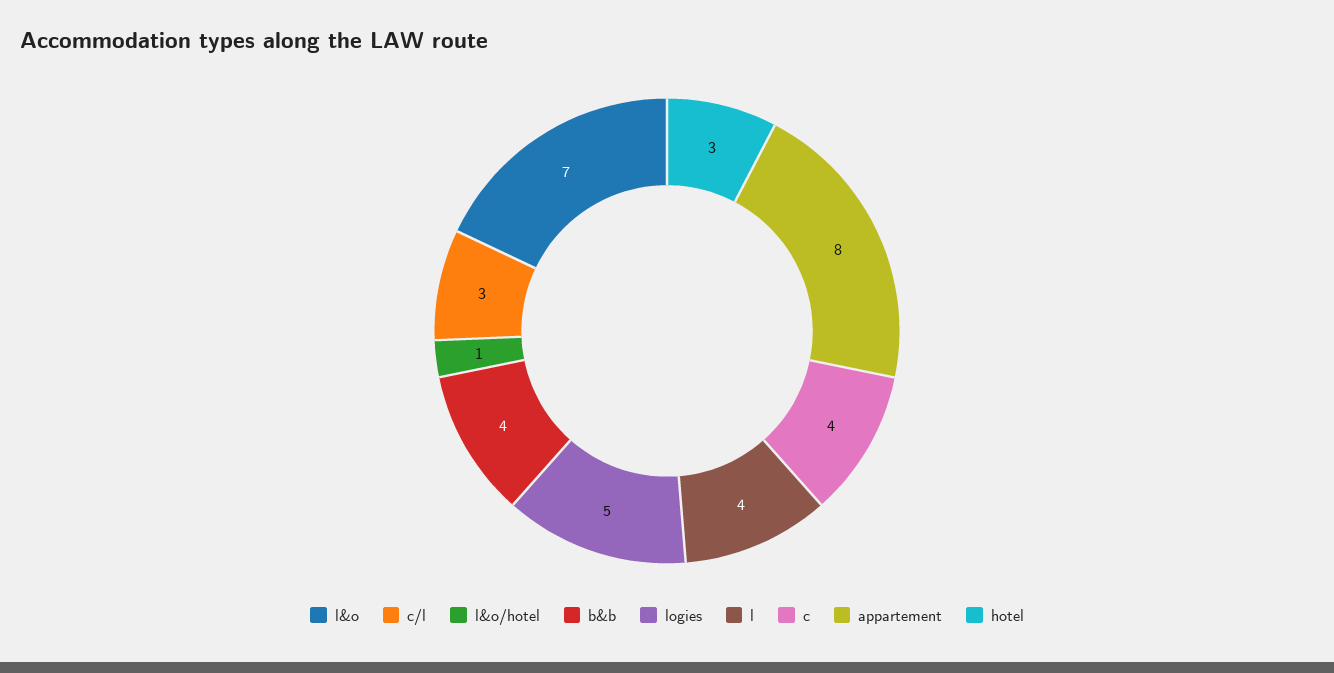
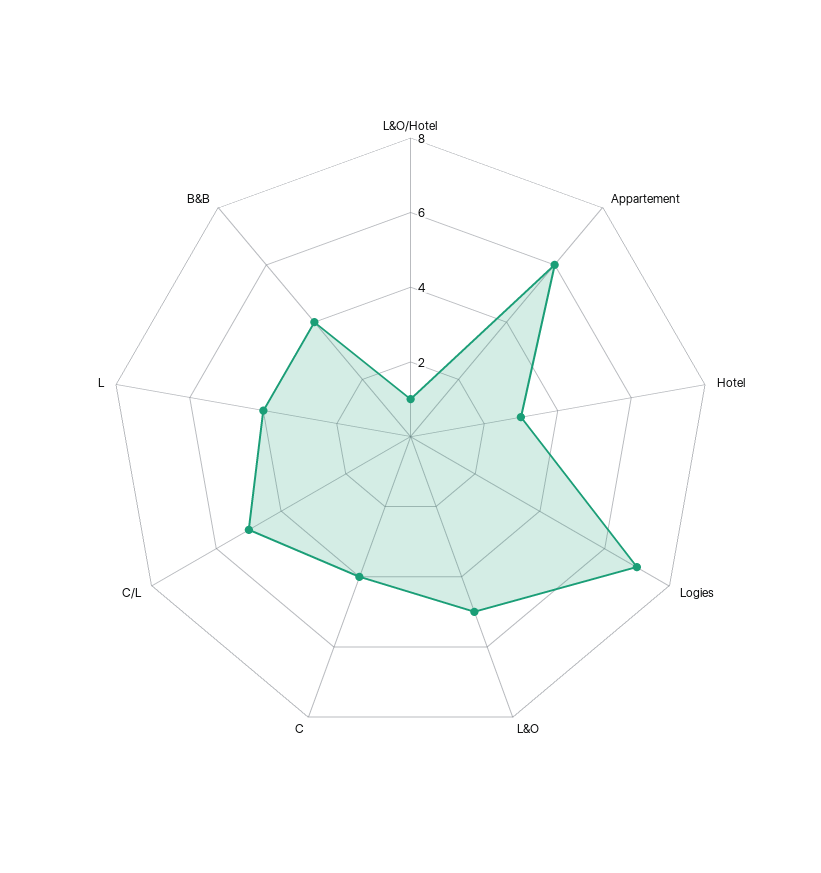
  {
-   "l&o": 7,
+   "l&o": 5,
-   "c/l": 3,
+   "c/l": 5,
    "l&o/hotel": 1,
    "b&b": 4,
-   "logies": 5,
+   "logies": 7,
    "l": 4,
    "c": 4,
-   "appartement": 8,
+   "appartement": 6,
    "hotel": 3
  }

